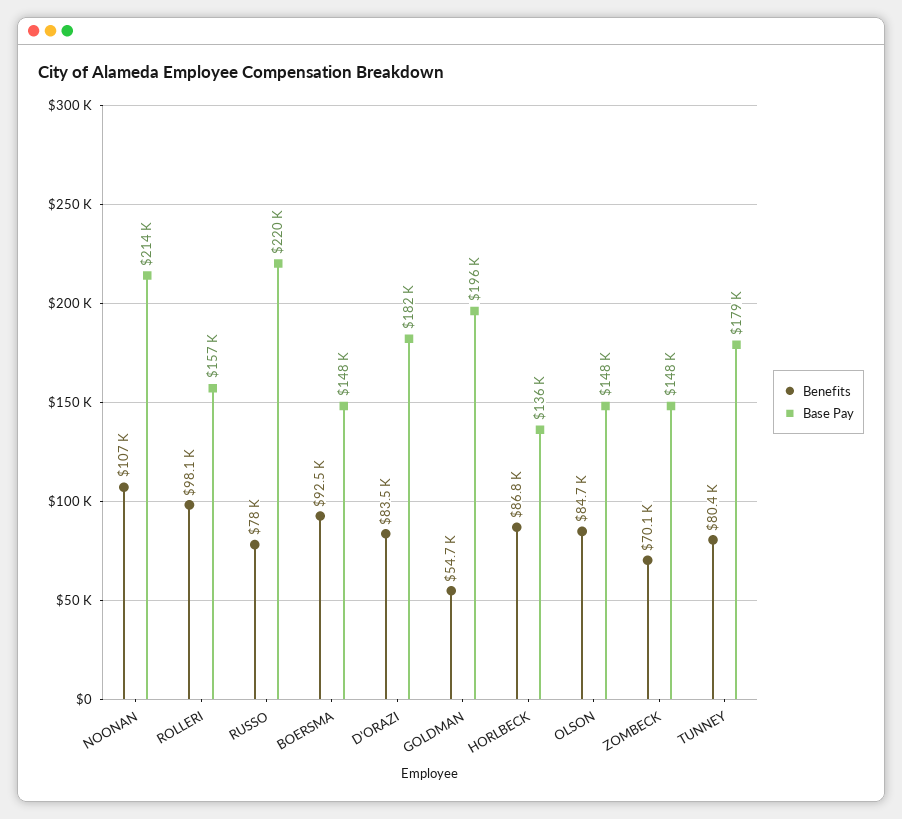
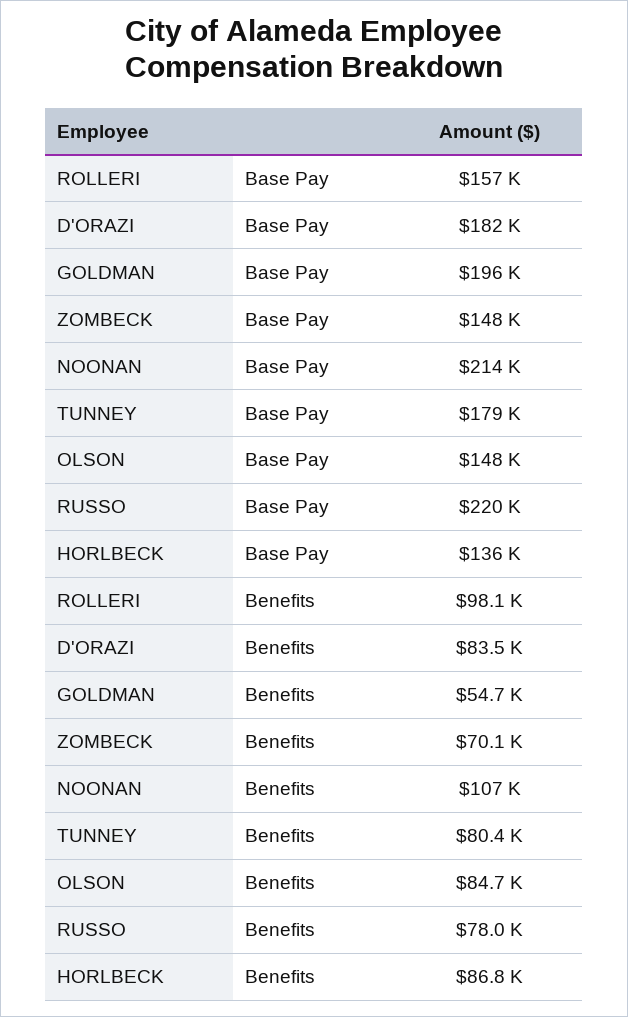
  {
    "Benefits": {
      "NOONAN": 107000,
      "ROLLERI": 98100,
      "RUSSO": 78000,
-     "BOERSMA": 92500,
      "D'ORAZI": 83500,
      "GOLDMAN": 54700,
      "HORLBECK": 86800,
      "OLSON": 84700,
      "ZOMBECK": 70100,
      "TUNNEY": 80400
    },
    "Base Pay": {
      "NOONAN": 214000,
      "ROLLERI": 157000,
      "RUSSO": 220000,
-     "BOERSMA": 148000,
      "D'ORAZI": 182000,
      "GOLDMAN": 196000,
      "HORLBECK": 136000,
      "OLSON": 148000,
      "ZOMBECK": 148000,
      "TUNNEY": 179000
    }
  }

